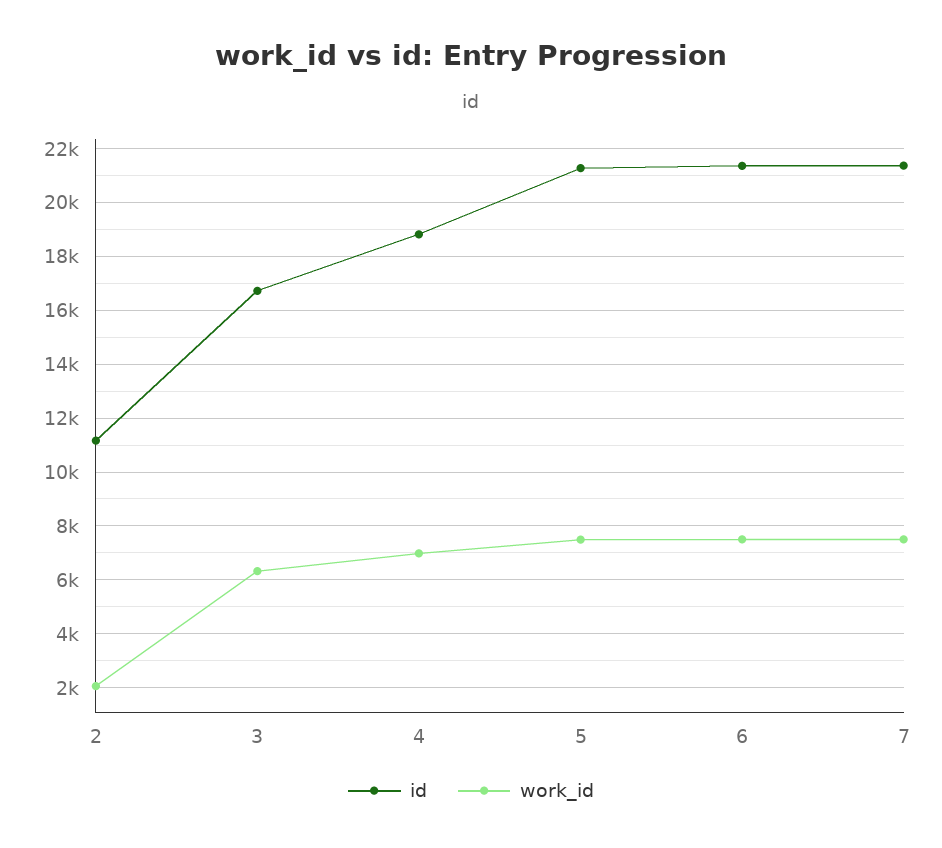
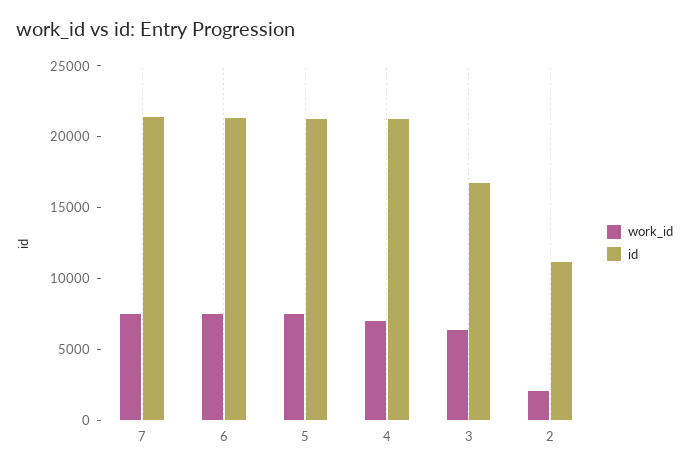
  {
    "id": {
      "2": 11250,
      "3": 16750,
-     "4": 18750,
+     "4": 21000,
      "5": 21250,
      "6": 21250,
      "7": 21250
    },
    "work_id": {
      "2": 2000,
      "3": 6250,
      "4": 7000,
      "5": 7500,
      "6": 7500,
      "7": 7500
    }
  }

